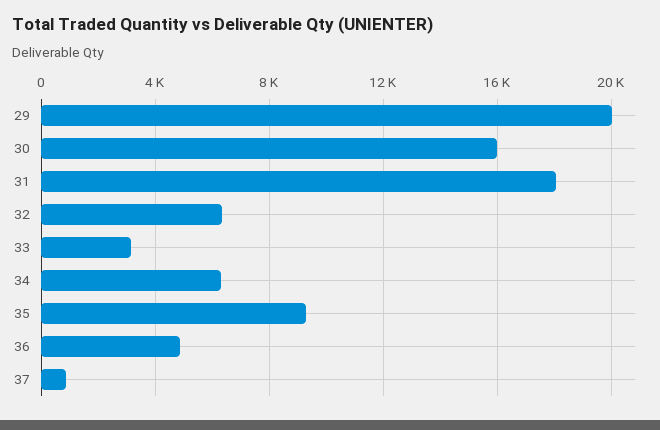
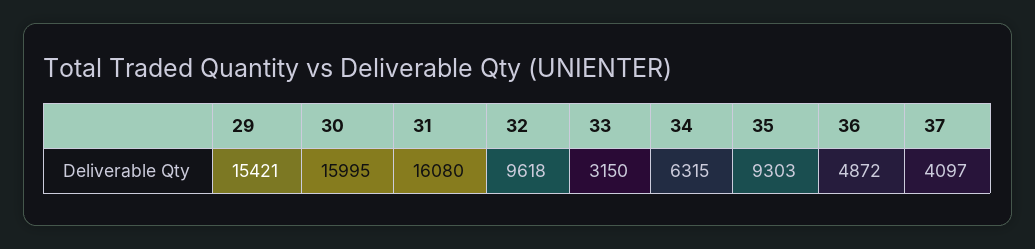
  {
-   "29": 20000,
+   "29": 15421,
    "30": 15995,
-   "31": 18000,
+   "31": 16080,
-   "32": 6500,
+   "32": 9618,
    "33": 3150,
    "34": 6315,
    "35": 9303,
    "36": 4872,
-   "37": 1000
+   "37": 4097
  }

